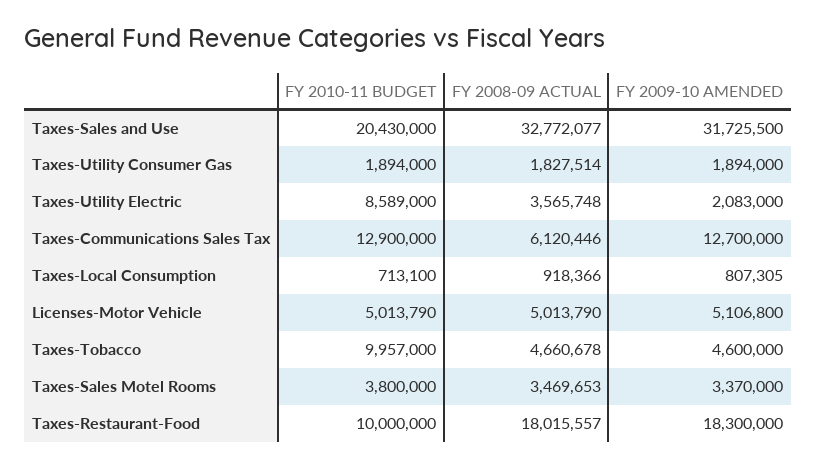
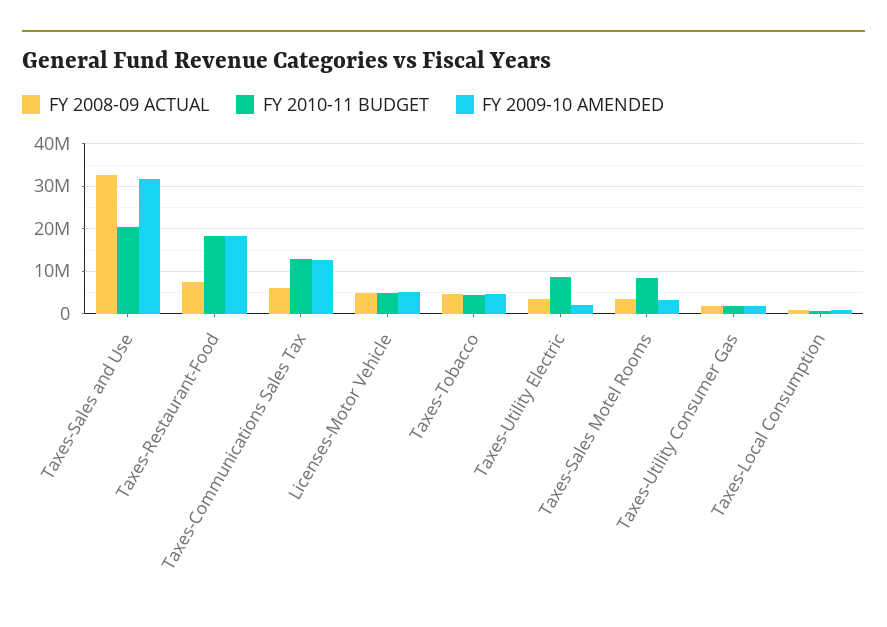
  {
    "FY 2010-11 BUDGET": {
      "Taxes-Sales and Use": 20430000,
      "Taxes-Utility Consumer Gas": 1894000,
      "Taxes-Utility Electric": 8589000,
      "Taxes-Communications Sales Tax": 12900000,
      "Taxes-Local Consumption": 713100,
      "Licenses-Motor Vehicle": 5013790,
-     "Taxes-Tobacco": 9957000,
+     "Taxes-Tobacco": 4000000,
-     "Taxes-Sales Motel Rooms": 3800000,
+     "Taxes-Sales Motel Rooms": 8000000,
-     "Taxes-Restaurant-Food": 10000000
+     "Taxes-Restaurant-Food": 18000000
    },
    "FY 2008-09 ACTUAL": {
      "Taxes-Sales and Use": 32772077,
      "Taxes-Utility Consumer Gas": 1827514,
      "Taxes-Utility Electric": 3565748,
      "Taxes-Communications Sales Tax": 6120446,
      "Taxes-Local Consumption": 918366,
      "Licenses-Motor Vehicle": 5013790,
      "Taxes-Tobacco": 4660678,
      "Taxes-Sales Motel Rooms": 3469653,
-     "Taxes-Restaurant-Food": 18015557
+     "Taxes-Restaurant-Food": 8000000
    },
    "FY 2009-10 AMENDED": {
      "Taxes-Sales and Use": 31725500,
      "Taxes-Utility Consumer Gas": 1894000,
      "Taxes-Utility Electric": 2083000,
      "Taxes-Communications Sales Tax": 12700000,
      "Taxes-Local Consumption": 807305,
      "Licenses-Motor Vehicle": 5106800,
      "Taxes-Tobacco": 4600000,
      "Taxes-Sales Motel Rooms": 3370000,
      "Taxes-Restaurant-Food": 18300000
    }
  }

